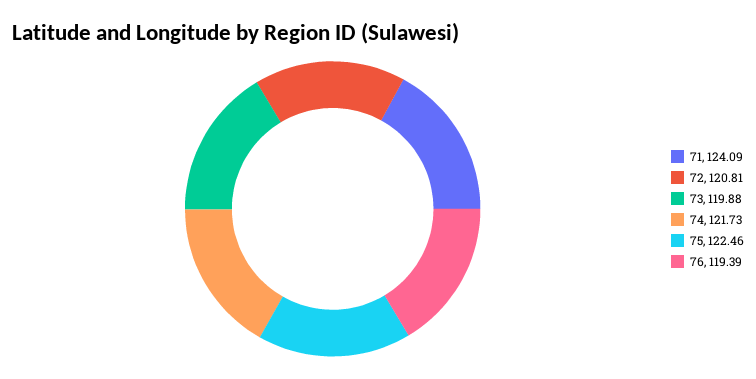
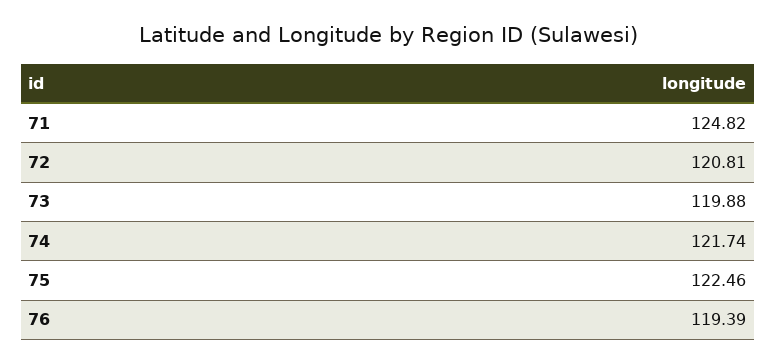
  {
-   "71": 124.09,
+   "71": 124.82,
    "72": 120.81,
    "73": 119.88,
-   "74": 121.73,
+   "74": 121.74,
    "75": 122.46,
    "76": 119.39
  }

